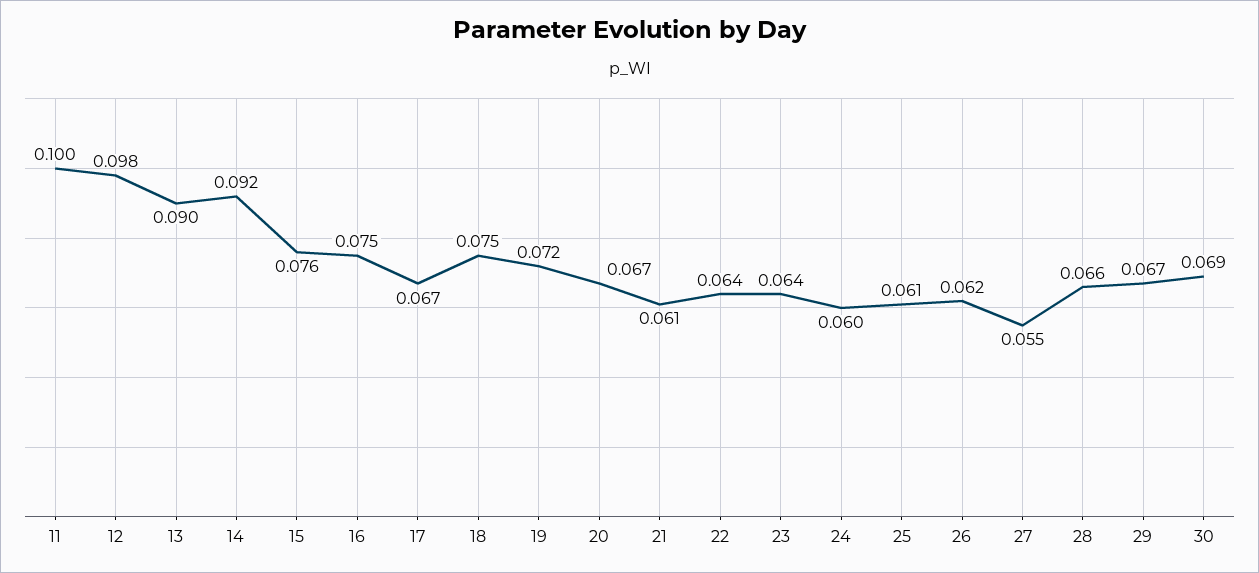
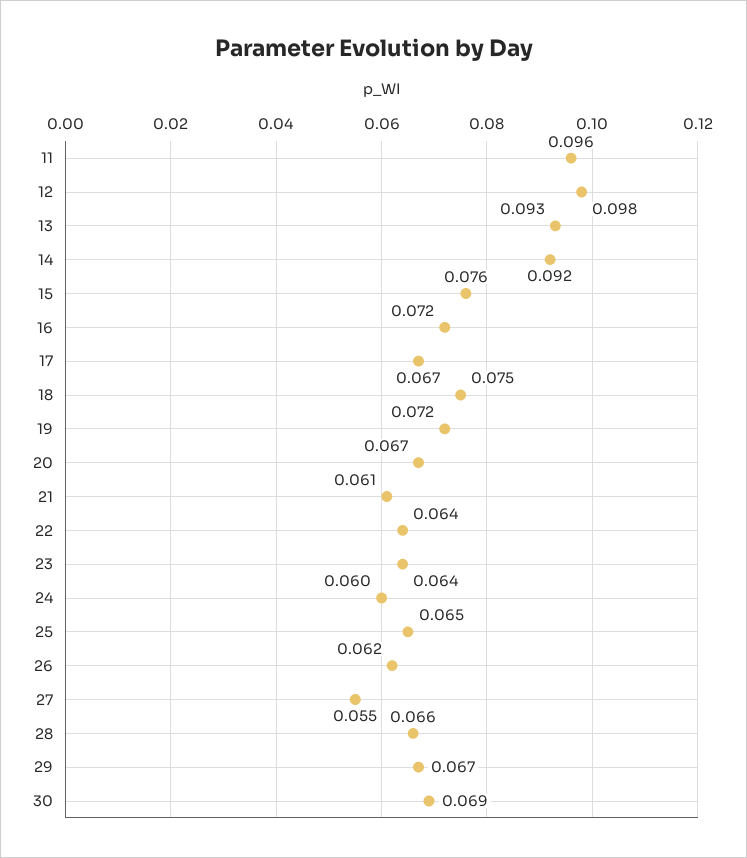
  {
-   "11": 0.1,
+   "11": 0.096,
    "12": 0.098,
-   "13": 0.09,
+   "13": 0.093,
    "14": 0.092,
    "15": 0.076,
-   "16": 0.075,
+   "16": 0.072,
    "17": 0.067,
    "18": 0.075,
    "19": 0.072,
    "20": 0.067,
    "21": 0.061,
    "22": 0.064,
    "23": 0.064,
    "24": 0.06,
-   "25": 0.061,
+   "25": 0.065,
    "26": 0.062,
    "27": 0.055,
    "28": 0.066,
    "29": 0.067,
    "30": 0.069
  }

